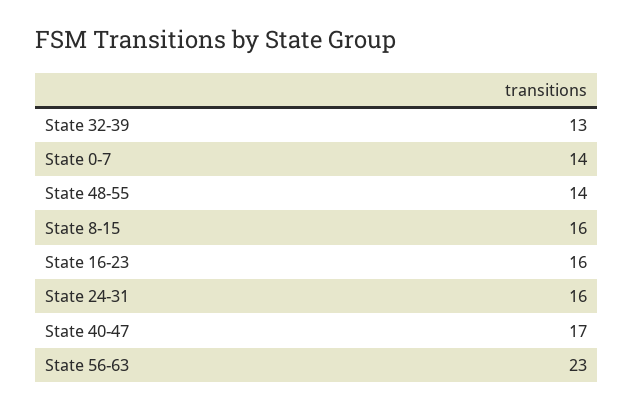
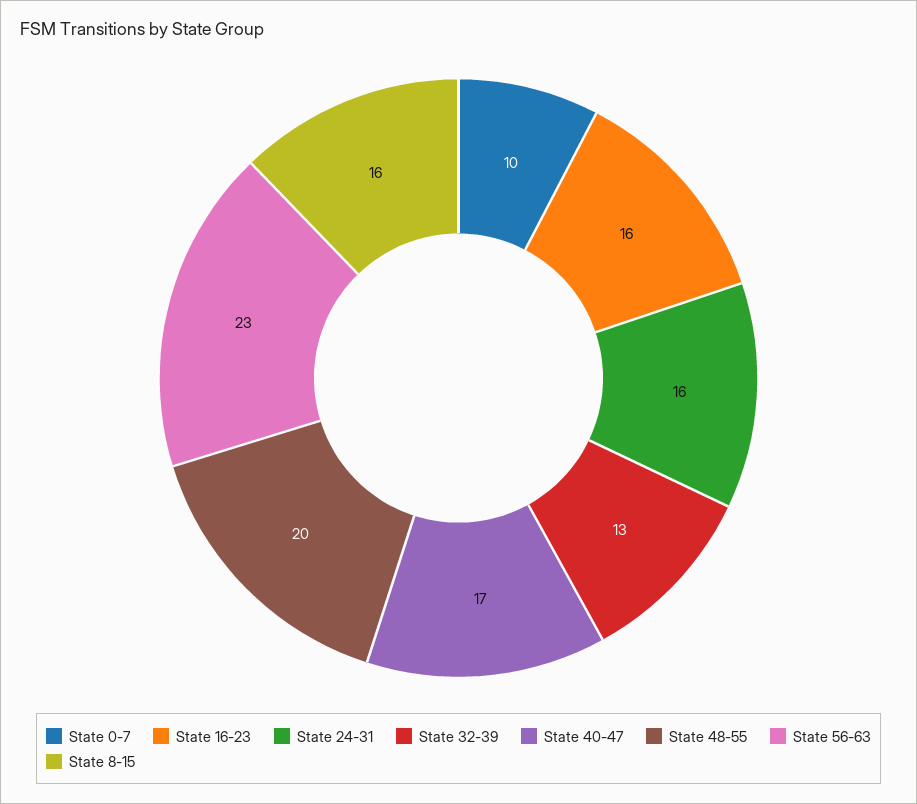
  {
    "State 32-39": 13,
-   "State 0-7": 14,
+   "State 0-7": 10,
-   "State 48-55": 14,
+   "State 48-55": 20,
    "State 8-15": 16,
    "State 16-23": 16,
    "State 24-31": 16,
    "State 40-47": 17,
    "State 56-63": 23
  }

